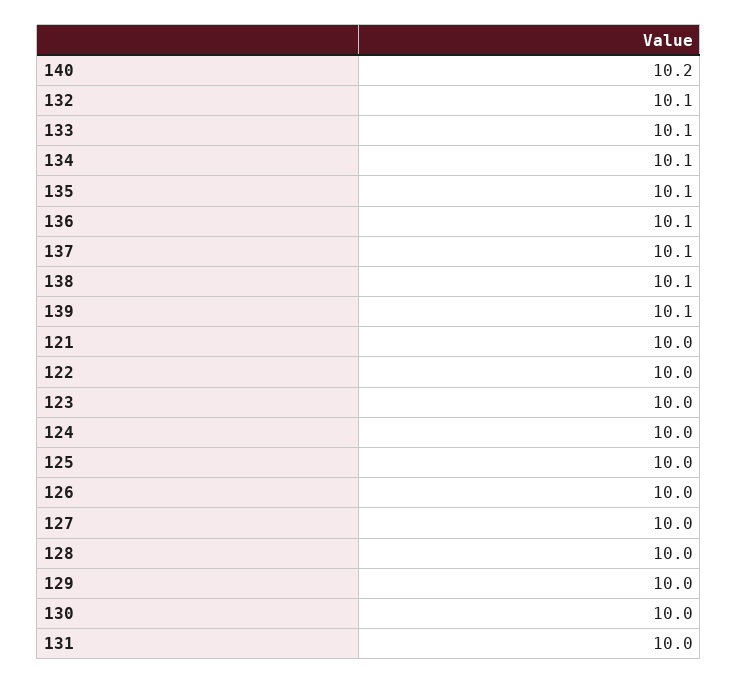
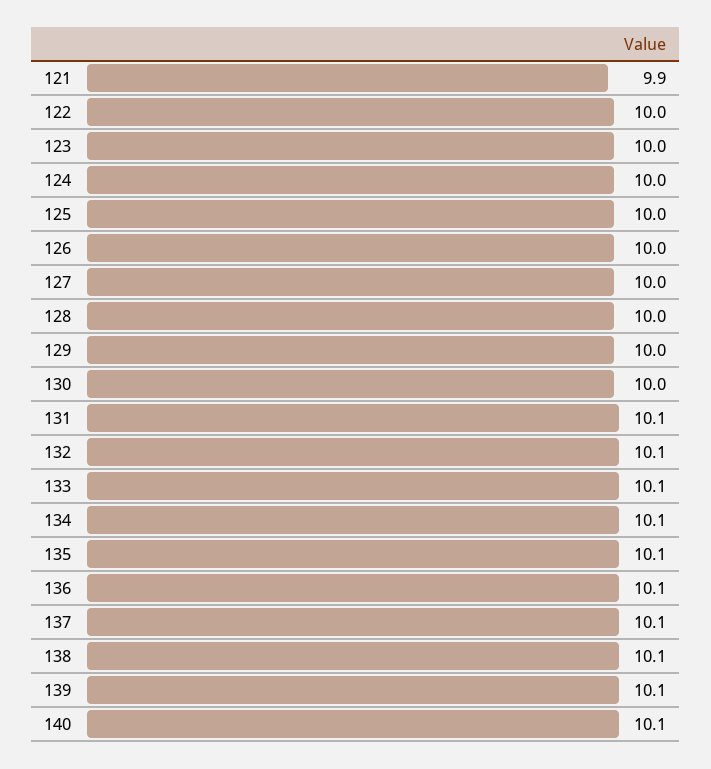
  {
-   "140": 10.2,
+   "140": 10.1,
    "132": 10.1,
    "133": 10.1,
    "134": 10.1,
    "135": 10.1,
    "136": 10.1,
    "137": 10.1,
    "138": 10.1,
    "139": 10.1,
-   "121": 10,
+   "121": 9.9,
    "122": 10,
    "123": 10,
    "124": 10,
    "125": 10,
    "126": 10,
    "127": 10,
    "128": 10,
    "129": 10,
    "130": 10,
-   "131": 10
+   "131": 10.1
  }

